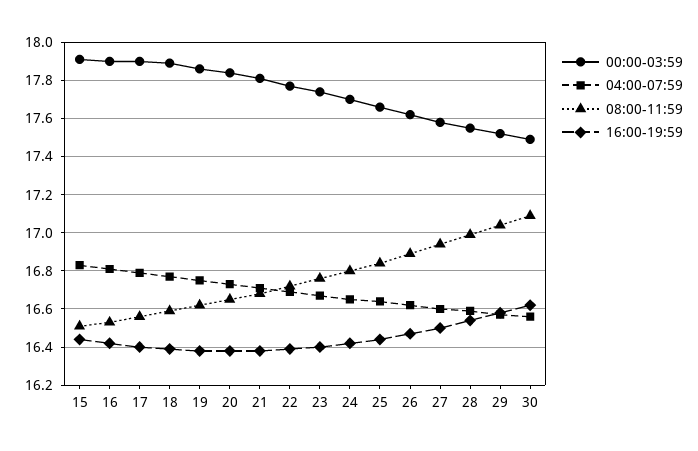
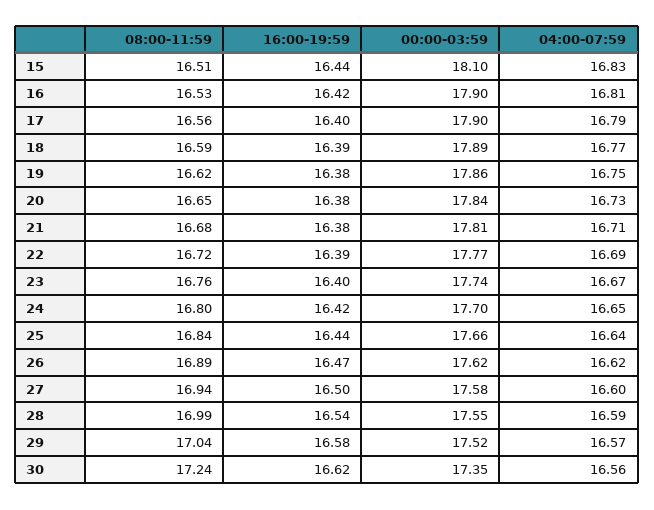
  {
    "00:00-03:59": {
-     "15": 17.9,
+     "15": 18.1,
      "16": 17.9,
      "17": 17.9,
      "18": 17.89,
      "19": 17.86,
      "20": 17.84,
      "21": 17.81,
      "22": 17.77,
      "23": 17.74,
      "24": 17.7,
      "25": 17.66,
      "26": 17.62,
      "27": 17.58,
      "28": 17.55,
      "29": 17.52,
-     "30": 17.5
+     "30": 17.35
    },
    "04:00-07:59": {
      "15": 16.83,
      "16": 16.81,
      "17": 16.79,
      "18": 16.77,
      "19": 16.75,
      "20": 16.73,
      "21": 16.71,
      "22": 16.69,
      "23": 16.67,
      "24": 16.65,
      "25": 16.64,
      "26": 16.62,
      "27": 16.6,
      "28": 16.59,
      "29": 16.57,
      "30": 16.56
    },
    "08:00-11:59": {
      "15": 16.51,
      "16": 16.53,
      "17": 16.56,
      "18": 16.59,
      "19": 16.62,
      "20": 16.65,
      "21": 16.68,
      "22": 16.72,
      "23": 16.76,
      "24": 16.8,
      "25": 16.84,
      "26": 16.89,
      "27": 16.94,
      "28": 16.99,
      "29": 17.04,
-     "30": 17.1
+     "30": 17.24
    },
    "16:00-19:59": {
      "15": 16.44,
      "16": 16.42,
      "17": 16.4,
      "18": 16.39,
      "19": 16.38,
      "20": 16.38,
      "21": 16.38,
      "22": 16.39,
      "23": 16.4,
      "24": 16.42,
      "25": 16.44,
      "26": 16.47,
      "27": 16.5,
      "28": 16.54,
      "29": 16.58,
      "30": 16.62
    }
  }

